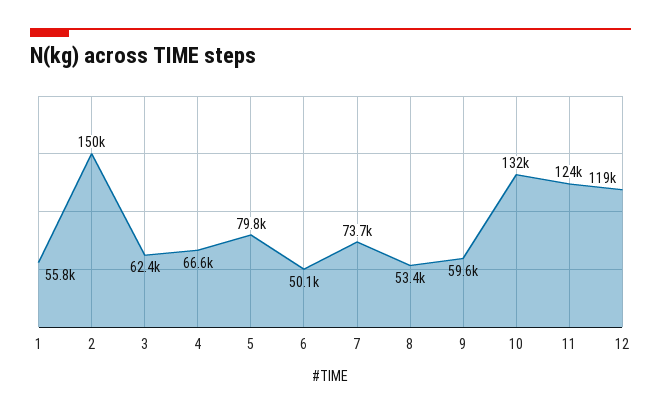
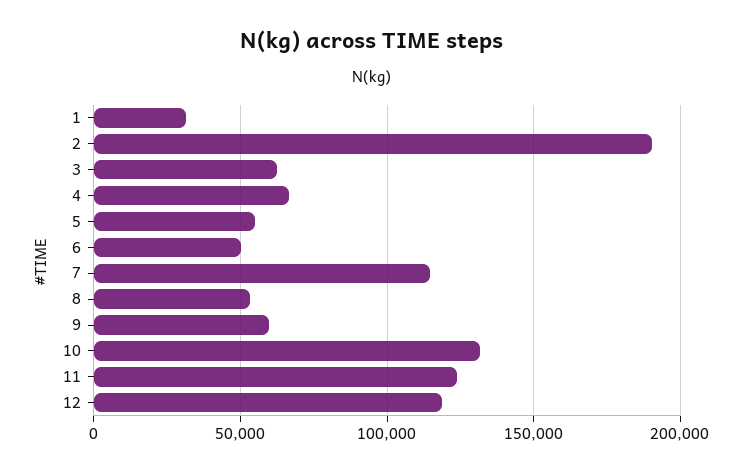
  {
-   "1": 55800,
+   "1": 30000,
-   "2": 150000,
+   "2": 190000,
    "3": 62400,
    "4": 66600,
-   "5": 79800,
+   "5": 55000,
    "6": 50100,
-   "7": 73700,
+   "7": 115000,
    "8": 53400,
    "9": 59600,
    "10": 132000,
    "11": 124000,
    "12": 119000
  }

